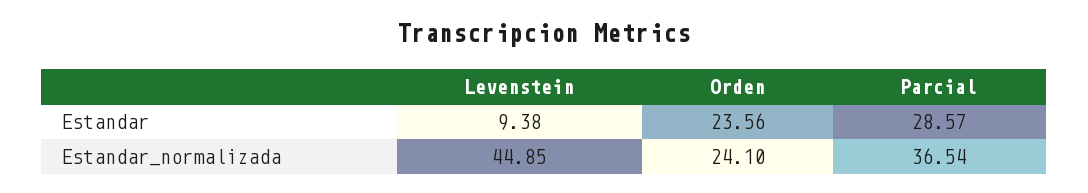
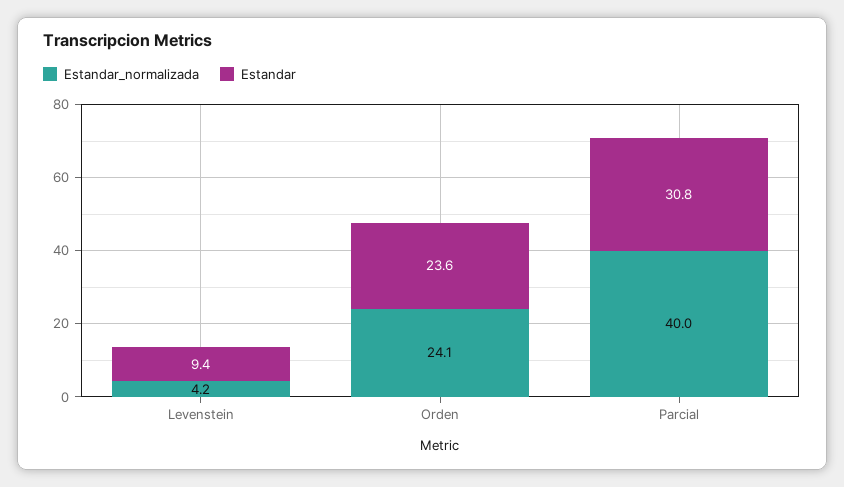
  {
    "Estandar": {
      "Levenstein": 9.38,
      "Orden": 23.56,
-     "Parcial": 28.57
+     "Parcial": 30.8
    },
    "Estandar_normalizada": {
-     "Levenstein": 44.85,
+     "Levenstein": 4.2,
      "Orden": 24.1,
-     "Parcial": 36.54
+     "Parcial": 40
    }
  }

